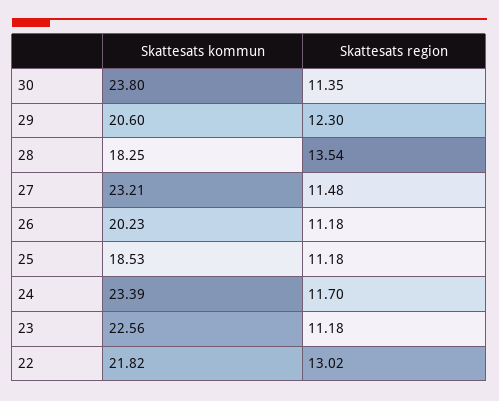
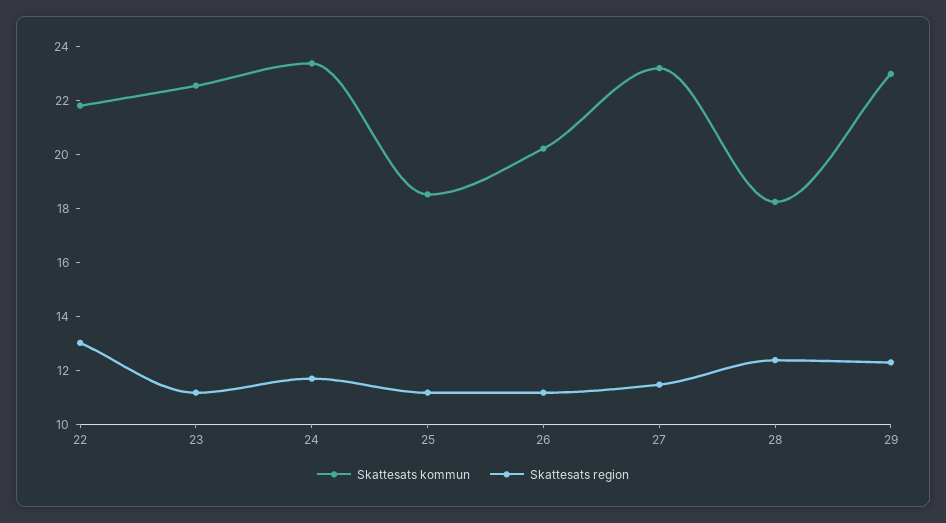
  {
    "Skattesats kommun": {
-     "30": 23.8,
-     "29": 20.6,
+     "29": 23,
      "28": 18.25,
      "27": 23.21,
      "26": 20.23,
      "25": 18.53,
      "24": 23.39,
      "23": 22.56,
      "22": 21.82
    },
    "Skattesats region": {
-     "30": 11.35,
      "29": 12.3,
-     "28": 13.54,
+     "28": 12.5,
      "27": 11.48,
      "26": 11.18,
      "25": 11.18,
      "24": 11.7,
      "23": 11.18,
      "22": 13.02
    }
  }

